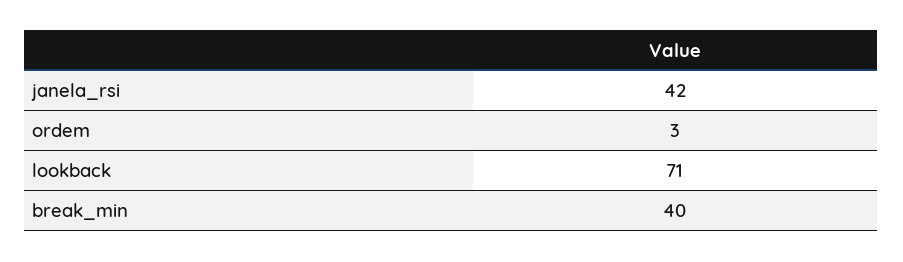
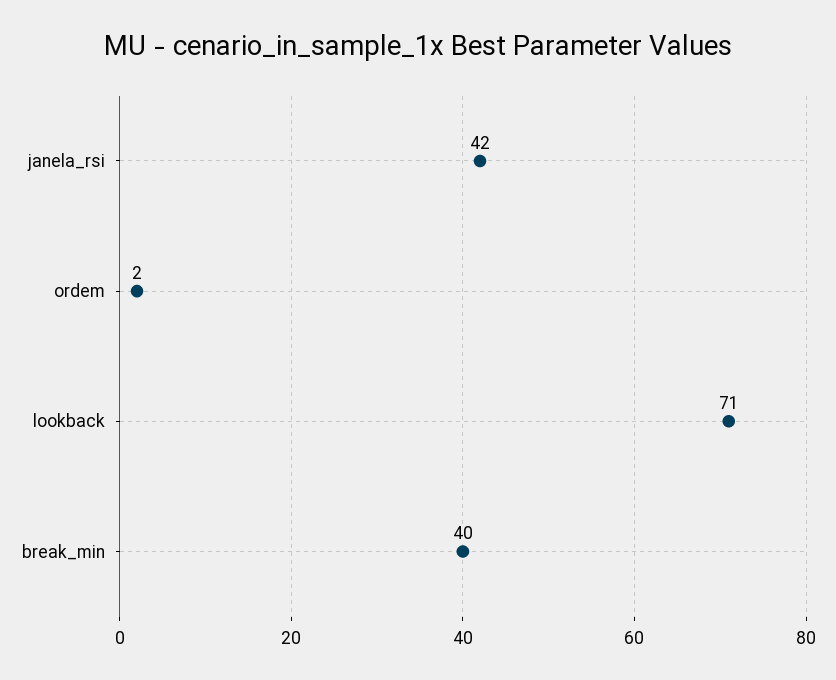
  {
    "janela_rsi": 42,
-   "ordem": 3,
+   "ordem": 2,
    "lookback": 71,
    "break_min": 40
  }

